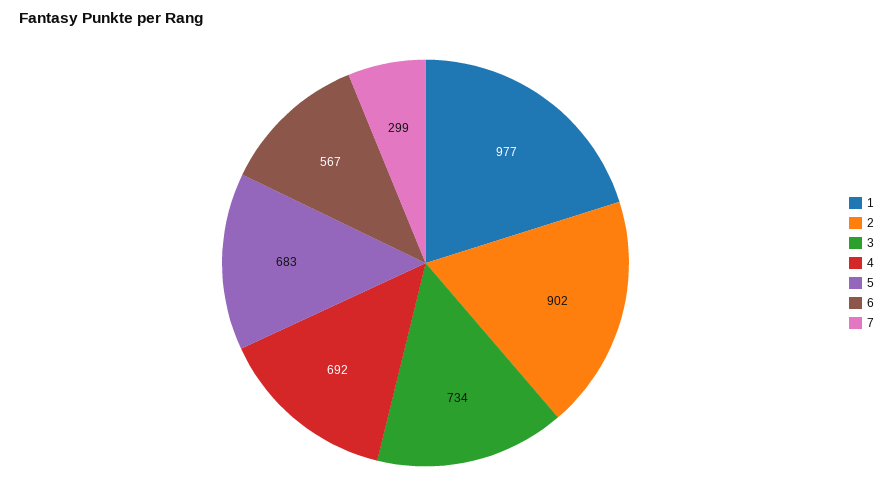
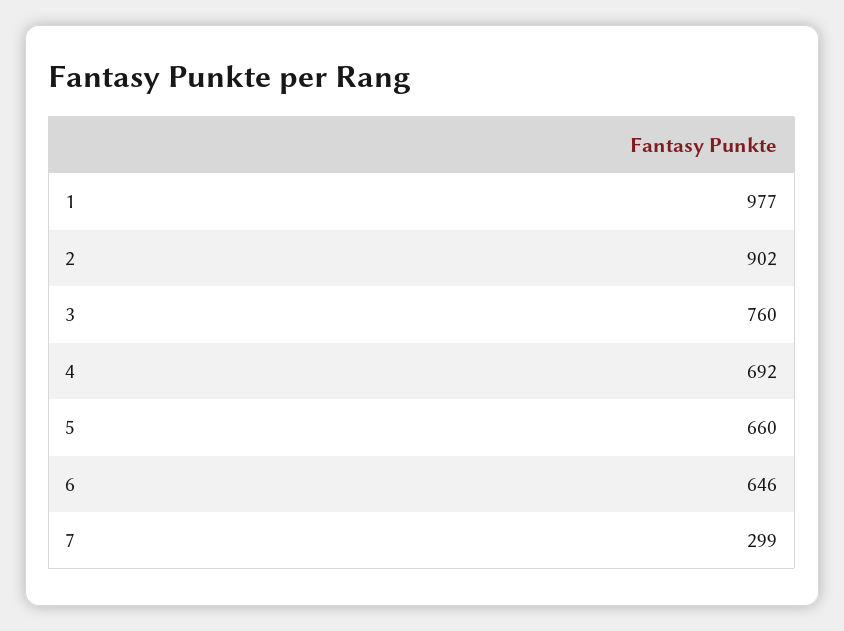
  {
    "1": 977,
    "2": 902,
-   "3": 734,
+   "3": 760,
    "4": 692,
-   "5": 683,
+   "5": 660,
-   "6": 567,
+   "6": 646,
    "7": 299
  }

